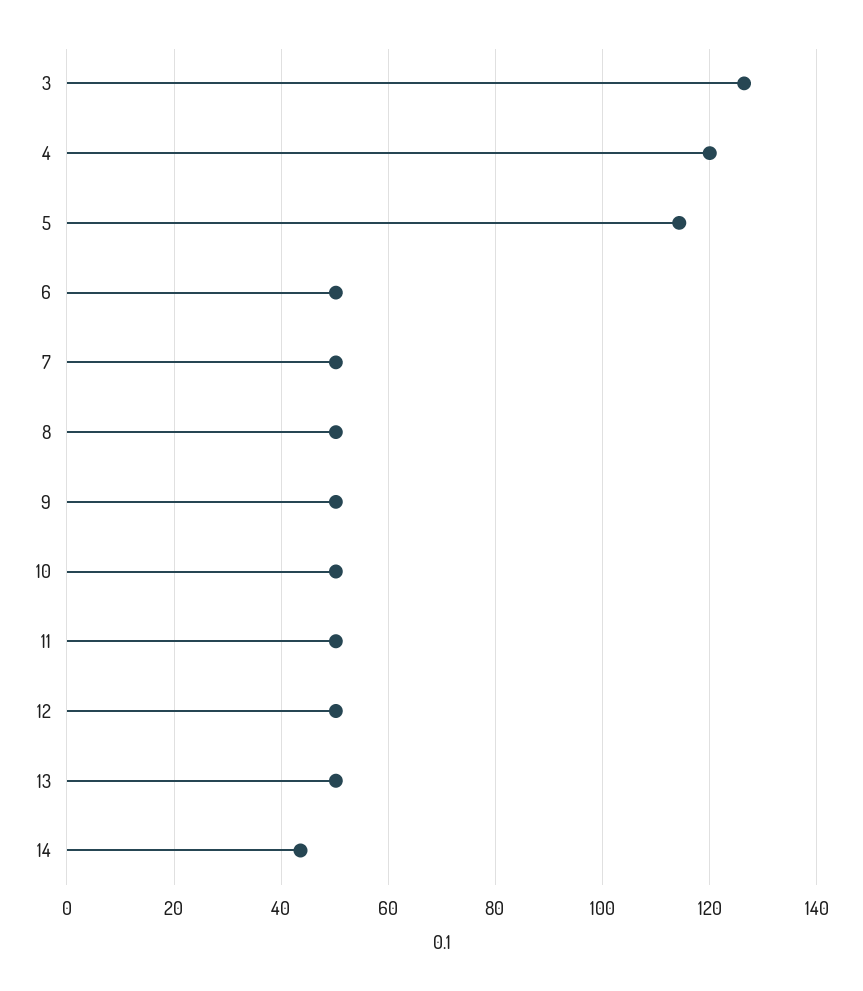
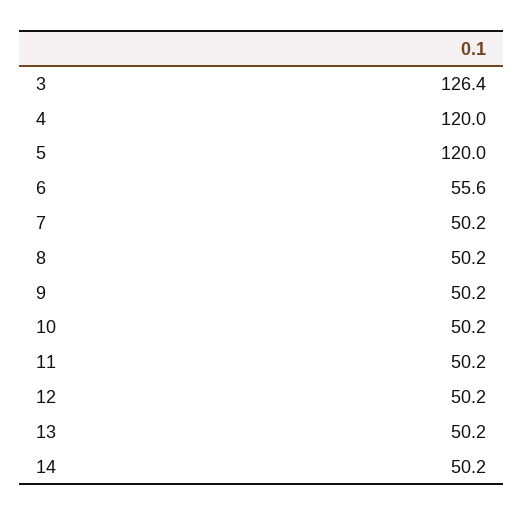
  {
    "3": 126.4,
    "4": 120,
-   "5": 114,
+   "5": 120,
-   "6": 50,
+   "6": 55.6,
    "7": 50.2,
    "8": 50.2,
    "9": 50.2,
    "10": 50.2,
    "11": 50.2,
    "12": 50.2,
    "13": 50.2,
-   "14": 44
+   "14": 50.2
  }

